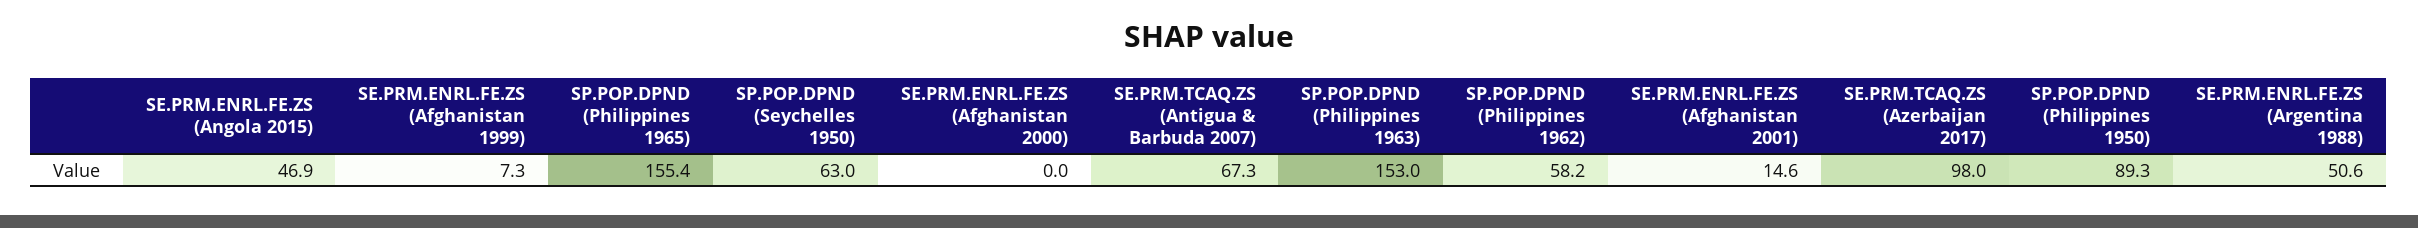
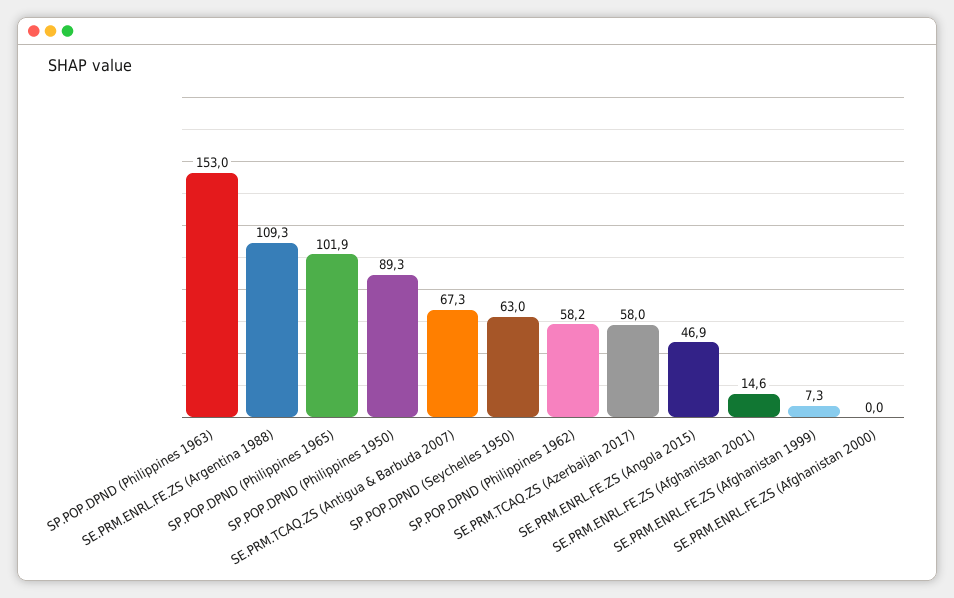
  {
    "SE.PRM.ENRL.FE.ZS (Angola 2015)": 46.9,
    "SE.PRM.ENRL.FE.ZS (Afghanistan 1999)": 7.3,
-   "SP.POP.DPND (Philippines 1965)": 155.4,
+   "SP.POP.DPND (Philippines 1965)": 101.9,
    "SP.POP.DPND (Seychelles 1950)": 63,
    "SE.PRM.ENRL.FE.ZS (Afghanistan 2000)": 0,
    "SE.PRM.TCAQ.ZS (Antigua & Barbuda 2007)": 67.3,
    "SP.POP.DPND (Philippines 1963)": 153,
    "SP.POP.DPND (Philippines 1962)": 58.2,
    "SE.PRM.ENRL.FE.ZS (Afghanistan 2001)": 14.6,
-   "SE.PRM.TCAQ.ZS (Azerbaijan 2017)": 98,
+   "SE.PRM.TCAQ.ZS (Azerbaijan 2017)": 58,
    "SP.POP.DPND (Philippines 1950)": 89.3,
-   "SE.PRM.ENRL.FE.ZS (Argentina 1988)": 50.6
+   "SE.PRM.ENRL.FE.ZS (Argentina 1988)": 109.3
  }

